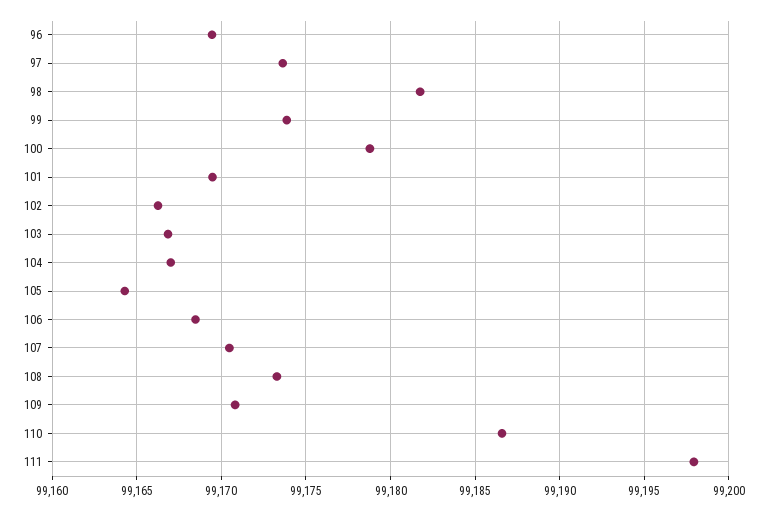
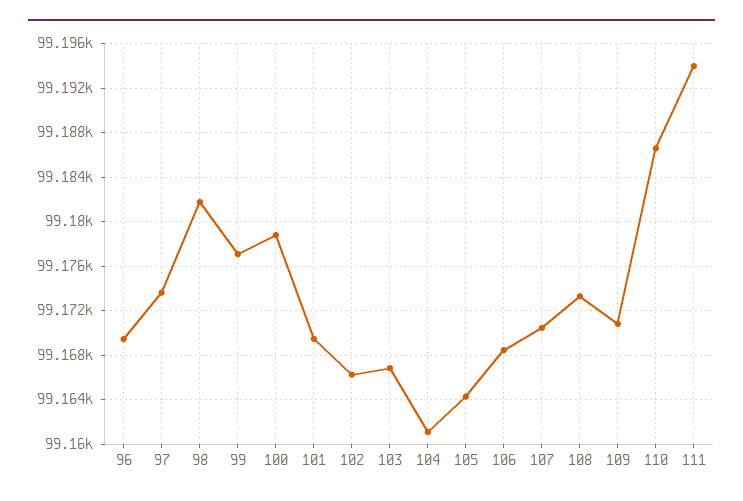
  {
    "96": 99169.5,
    "97": 99173.5,
    "98": 99182,
-   "99": 99174,
+   "99": 99177,
    "100": 99179,
    "101": 99169.5,
    "102": 99166.5,
    "103": 99167,
-   "104": 99167,
+   "104": 99161,
    "105": 99164.5,
    "106": 99168.5,
    "107": 99170.5,
    "108": 99173.5,
    "109": 99171,
    "110": 99186.5,
-   "111": 99198
+   "111": 99194
  }

